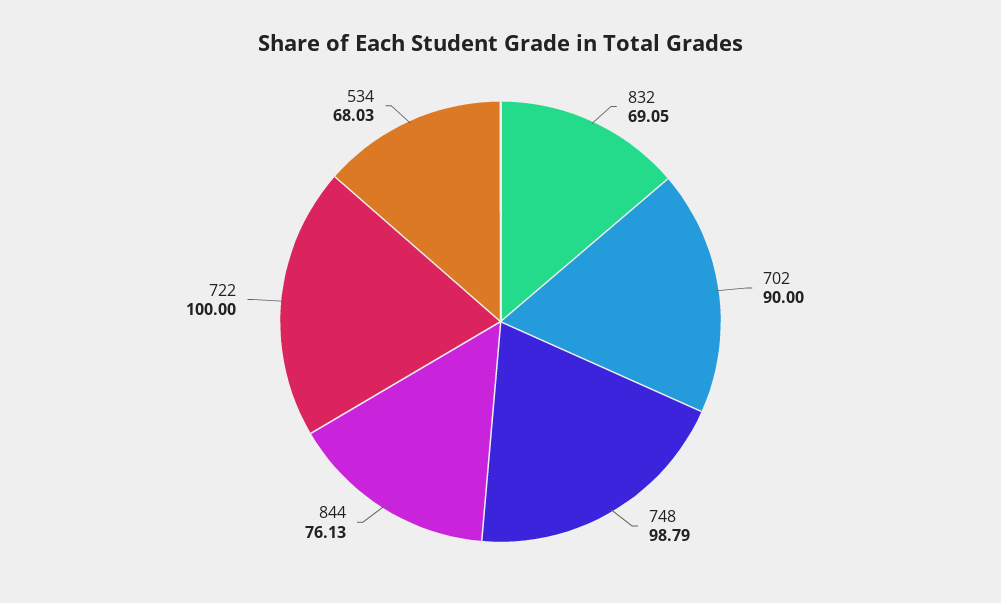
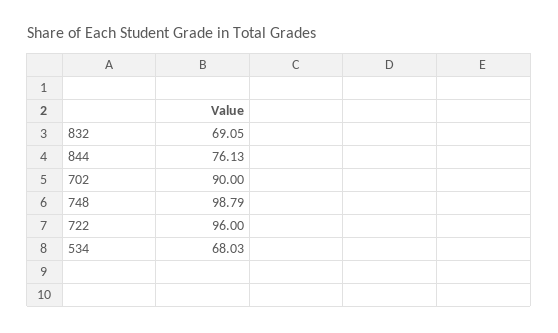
  {
    "832": 69.05,
    "702": 90,
    "748": 98.79,
    "844": 76.13,
-   "722": 100,
+   "722": 96,
    "534": 68.03
  }

